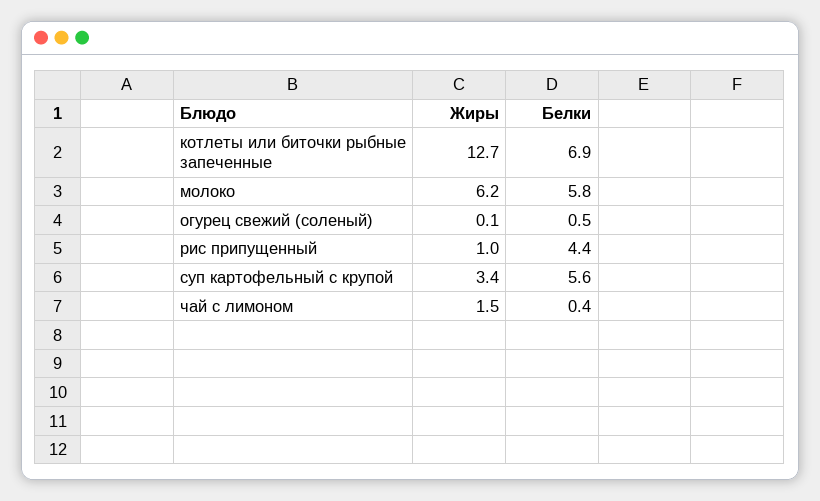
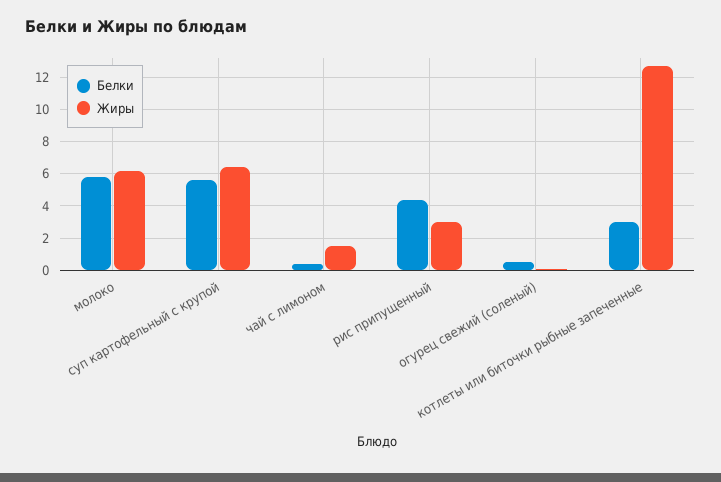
  {
    "Жиры": {
      "котлеты или биточки рыбные запеченные": 12.7,
      "молоко": 6.2,
      "огурец свежий (соленый)": 0.1,
-     "рис припущенный": 1,
+     "рис припущенный": 3,
-     "суп картофельный с крупой": 3.4,
+     "суп картофельный с крупой": 6.5,
      "чай с лимоном": 1.5
    },
    "Белки": {
-     "котлеты или биточки рыбные запеченные": 6.9,
+     "котлеты или биточки рыбные запеченные": 3,
      "молоко": 5.8,
      "огурец свежий (соленый)": 0.5,
      "рис припущенный": 4.4,
      "суп картофельный с крупой": 5.6,
      "чай с лимоном": 0.4
    }
  }

